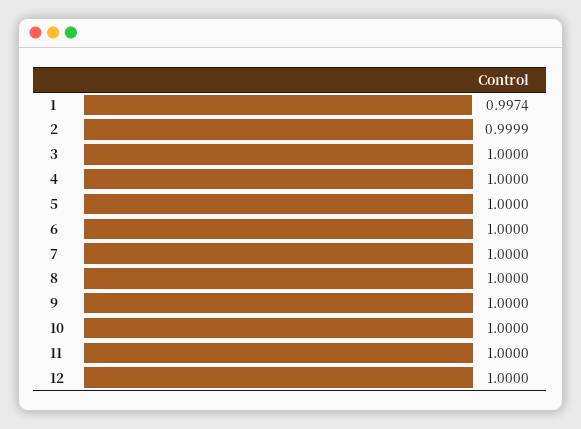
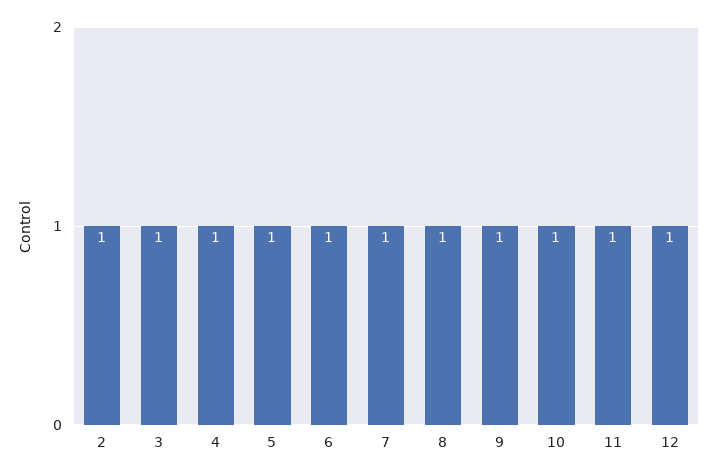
  {
-   "1": 0.9974,
-   "2": 0.9999,
+   "2": 1,
    "3": 1,
    "4": 1,
    "5": 1,
    "6": 1,
    "7": 1,
    "8": 1,
    "9": 1,
    "10": 1,
    "11": 1,
    "12": 1
  }

